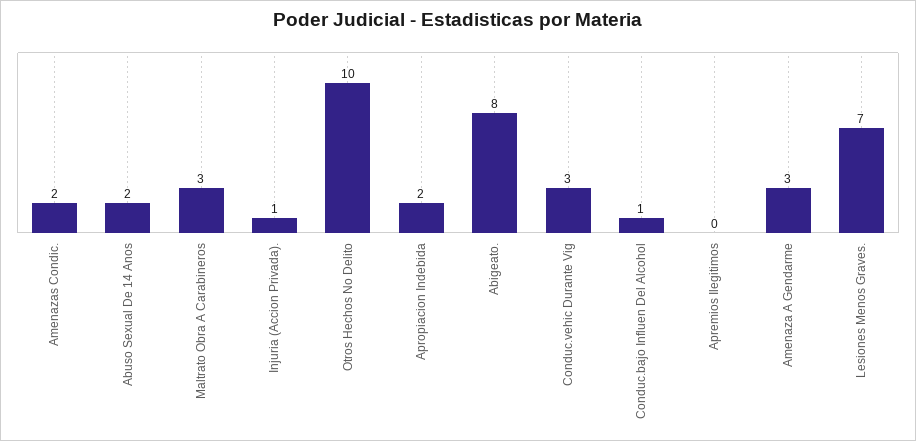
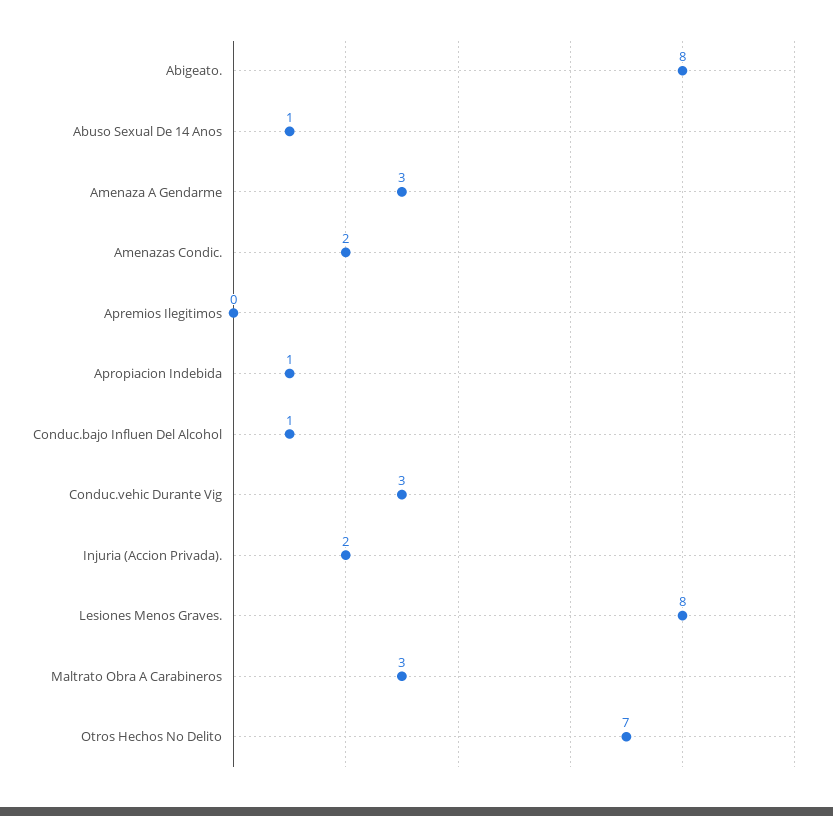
  {
    "Amenazas Condic.": 2,
-   "Abuso Sexual De 14 Anos": 2,
+   "Abuso Sexual De 14 Anos": 1,
    "Maltrato Obra A Carabineros": 3,
-   "Injuria (Accion Privada).": 1,
+   "Injuria (Accion Privada).": 2,
-   "Otros Hechos No Delito": 10,
+   "Otros Hechos No Delito": 7,
-   "Apropiacion Indebida": 2,
+   "Apropiacion Indebida": 1,
    "Abigeato.": 8,
    "Conduc.vehic Durante Vig": 3,
    "Conduc.bajo Influen Del Alcohol": 1,
    "Apremios Ilegitimos": 0,
    "Amenaza A Gendarme": 3,
-   "Lesiones Menos Graves.": 7
+   "Lesiones Menos Graves.": 8
  }

